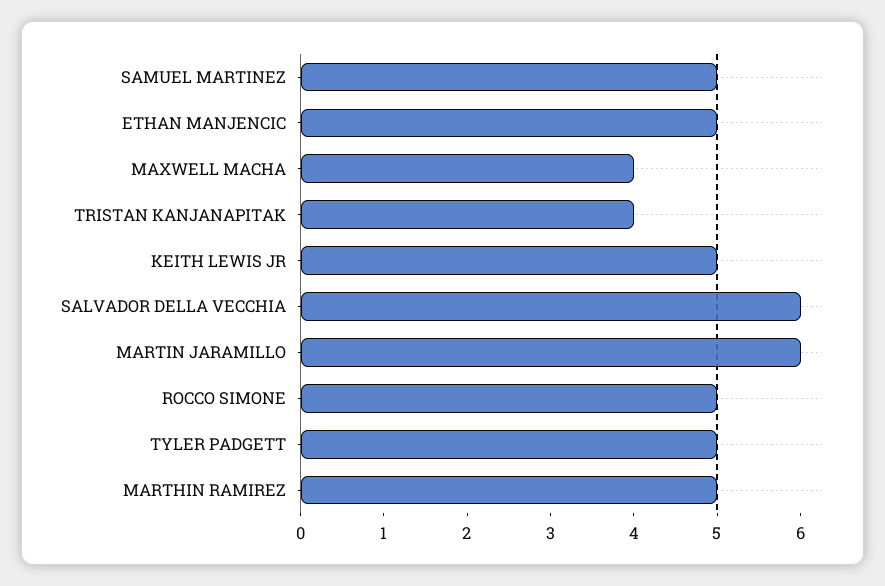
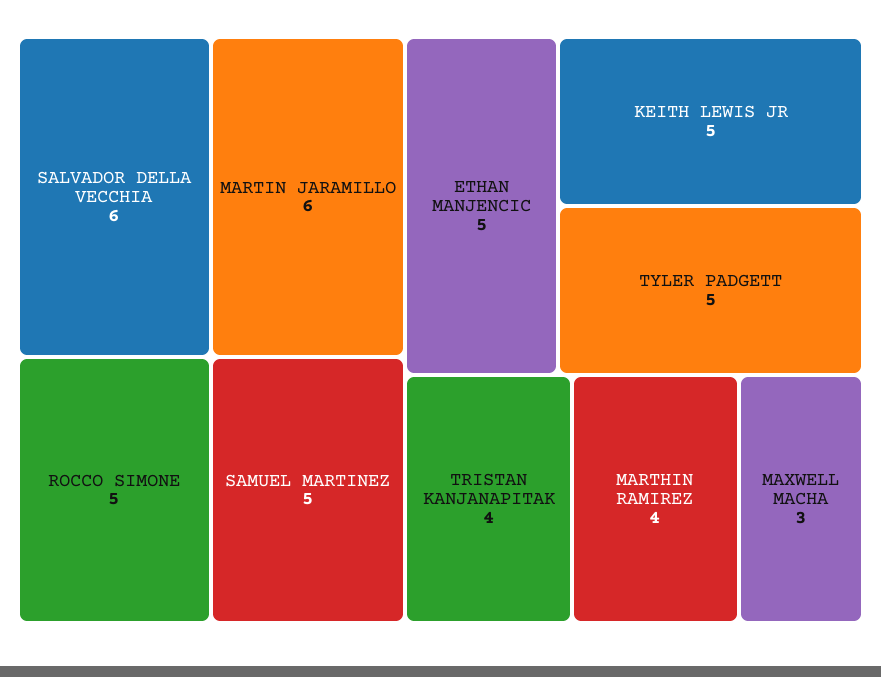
  {
    "SAMUEL MARTINEZ": 5,
    "ETHAN MANJENCIC": 5,
-   "MAXWELL MACHA": 4,
+   "MAXWELL MACHA": 3,
    "TRISTAN KANJANAPITAK": 4,
    "KEITH LEWIS JR": 5,
    "SALVADOR DELLA VECCHIA": 6,
    "MARTIN JARAMILLO": 6,
    "ROCCO SIMONE": 5,
    "TYLER PADGETT": 5,
-   "MARTHIN RAMIREZ": 5
+   "MARTHIN RAMIREZ": 4
  }

